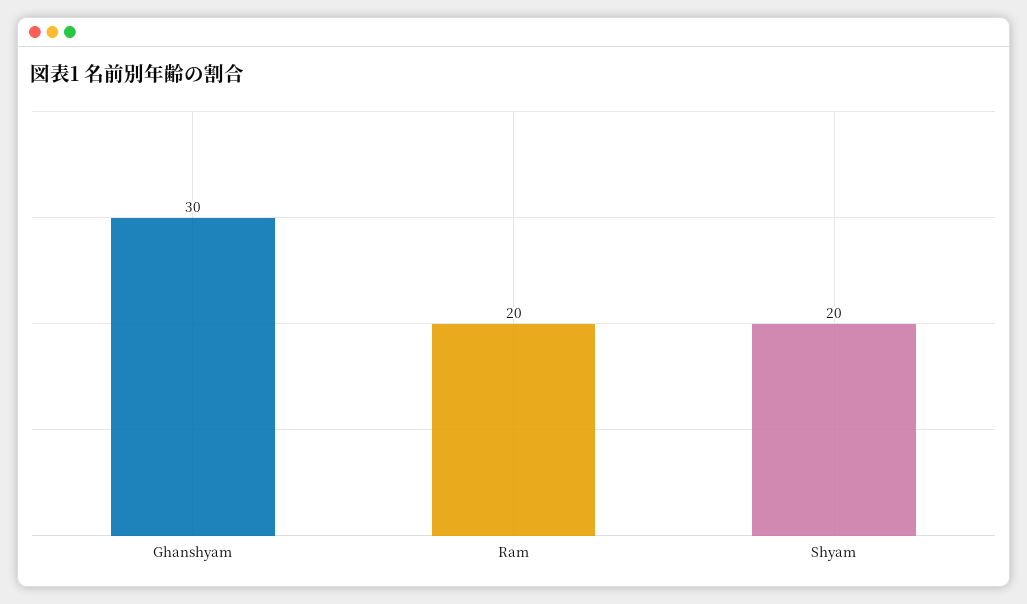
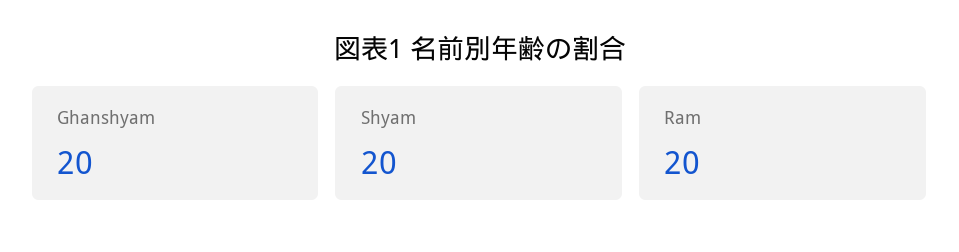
  {
-   "Ghanshyam": 30,
+   "Ghanshyam": 20,
    "Ram": 20,
    "Shyam": 20
  }

